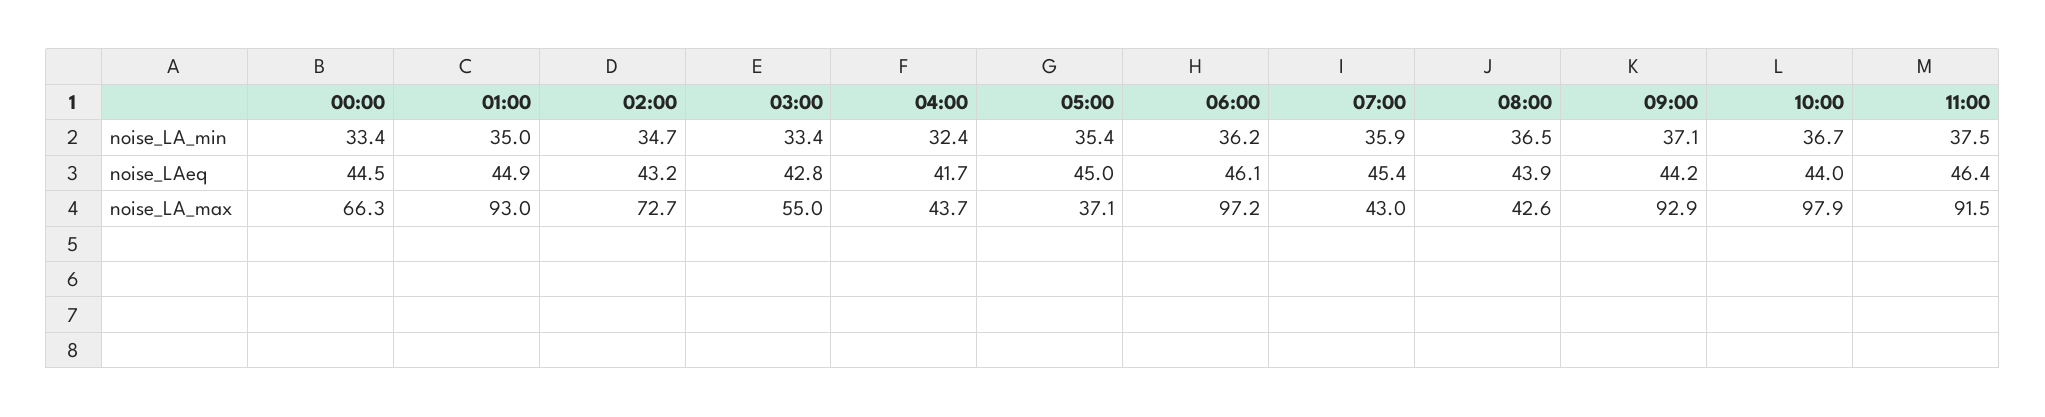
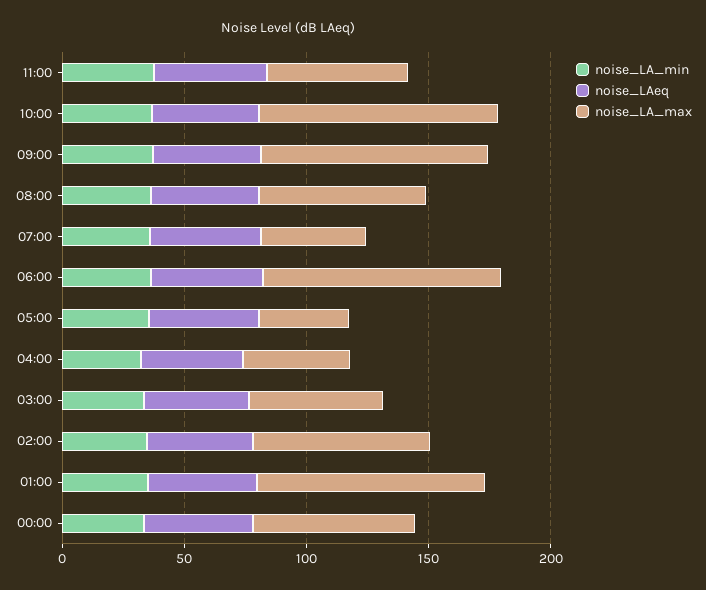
  {
    "noise_LA_min": {
      "00:00": 33.4,
      "01:00": 35,
      "02:00": 34.7,
      "03:00": 33.4,
      "04:00": 32.4,
      "05:00": 35.4,
      "06:00": 36.2,
      "07:00": 35.9,
      "08:00": 36.5,
      "09:00": 37.1,
      "10:00": 36.7,
      "11:00": 37.5
    },
    "noise_LAeq": {
      "00:00": 44.5,
      "01:00": 44.9,
      "02:00": 43.2,
      "03:00": 42.8,
      "04:00": 41.7,
      "05:00": 45,
      "06:00": 46.1,
      "07:00": 45.4,
      "08:00": 43.9,
      "09:00": 44.2,
      "10:00": 44,
      "11:00": 46.4
    },
    "noise_LA_max": {
      "00:00": 66.3,
      "01:00": 93,
      "02:00": 72.7,
      "03:00": 55,
      "04:00": 43.7,
      "05:00": 37.1,
      "06:00": 97.2,
      "07:00": 43,
-     "08:00": 42.6,
+     "08:00": 70,
      "09:00": 92.9,
      "10:00": 97.9,
-     "11:00": 91.5
+     "11:00": 60
    }
  }

